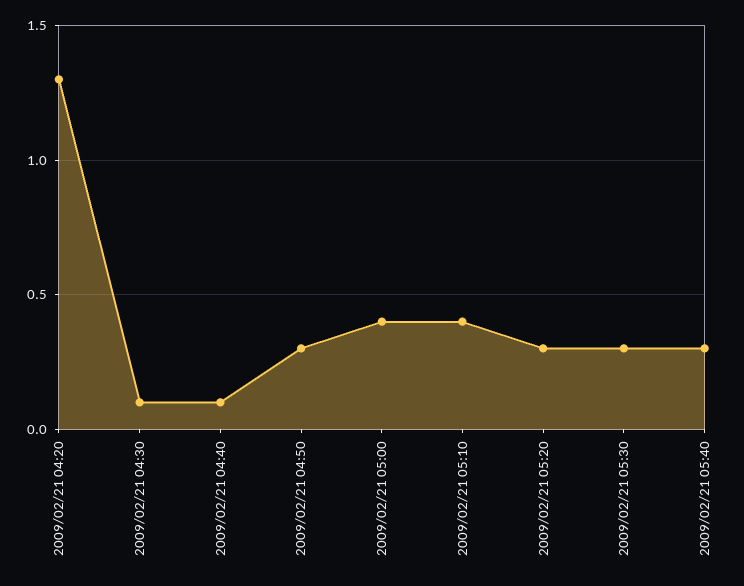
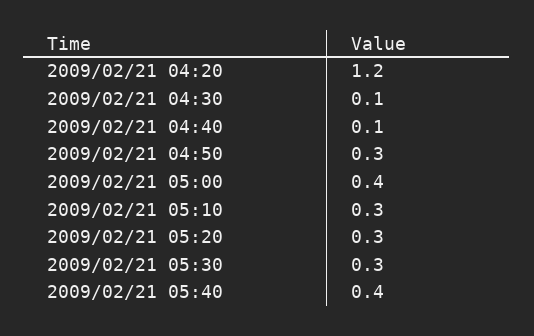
  {
-   "2009/02/21 04:20": 1.3,
+   "2009/02/21 04:20": 1.2,
    "2009/02/21 04:30": 0.1,
    "2009/02/21 04:40": 0.1,
    "2009/02/21 04:50": 0.3,
    "2009/02/21 05:00": 0.4,
-   "2009/02/21 05:10": 0.4,
+   "2009/02/21 05:10": 0.3,
    "2009/02/21 05:20": 0.3,
    "2009/02/21 05:30": 0.3,
-   "2009/02/21 05:40": 0.3
+   "2009/02/21 05:40": 0.4
  }

